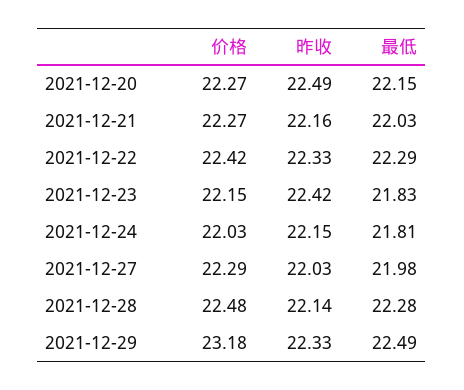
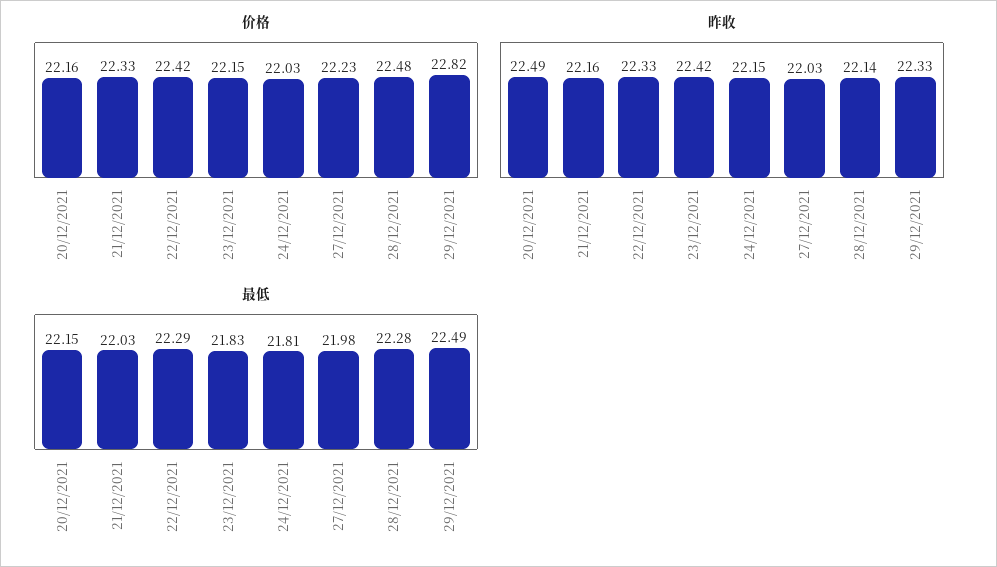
  {
    "价格": {
-     "2021-12-20": 22.27,
+     "2021-12-20": 22.16,
-     "2021-12-21": 22.27,
+     "2021-12-21": 22.33,
      "2021-12-22": 22.42,
      "2021-12-23": 22.15,
      "2021-12-24": 22.03,
-     "2021-12-27": 22.29,
+     "2021-12-27": 22.23,
      "2021-12-28": 22.48,
-     "2021-12-29": 23.18
+     "2021-12-29": 22.82
    },
    "昨收": {
      "2021-12-20": 22.49,
      "2021-12-21": 22.16,
      "2021-12-22": 22.33,
      "2021-12-23": 22.42,
      "2021-12-24": 22.15,
      "2021-12-27": 22.03,
      "2021-12-28": 22.14,
      "2021-12-29": 22.33
    },
    "最低": {
      "2021-12-20": 22.15,
      "2021-12-21": 22.03,
      "2021-12-22": 22.29,
      "2021-12-23": 21.83,
      "2021-12-24": 21.81,
      "2021-12-27": 21.98,
      "2021-12-28": 22.28,
      "2021-12-29": 22.49
    }
  }

